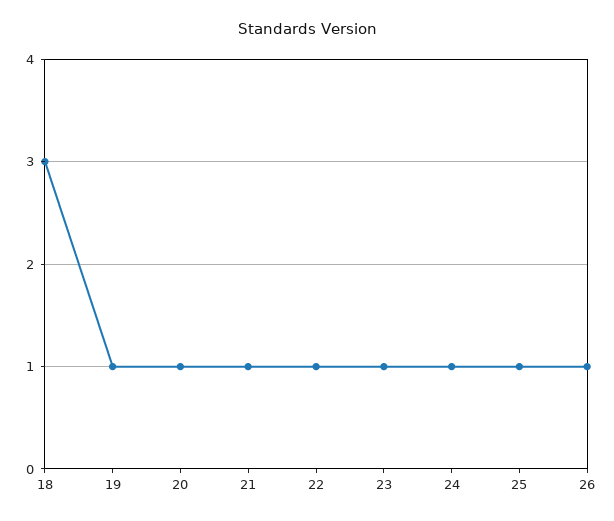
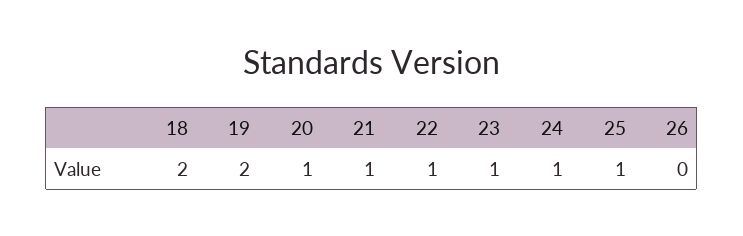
  {
-   "18": 3,
+   "18": 2,
-   "19": 1,
+   "19": 2,
    "20": 1,
    "21": 1,
    "22": 1,
    "23": 1,
    "24": 1,
    "25": 1,
-   "26": 1
+   "26": 0
  }

